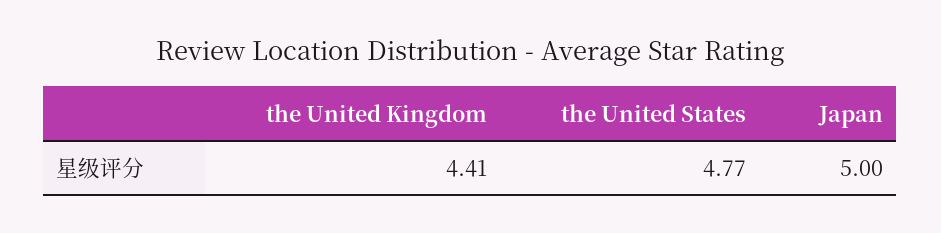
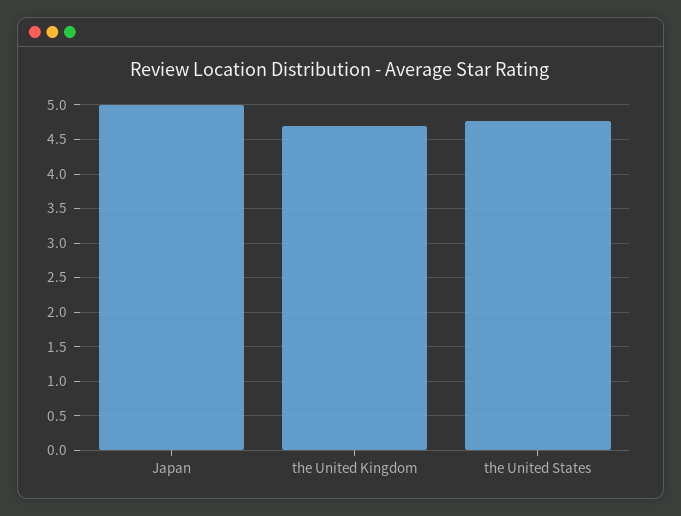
  {
-   "the United Kingdom": 4.41,
+   "the United Kingdom": 4.7,
    "the United States": 4.77,
    "Japan": 5
  }

